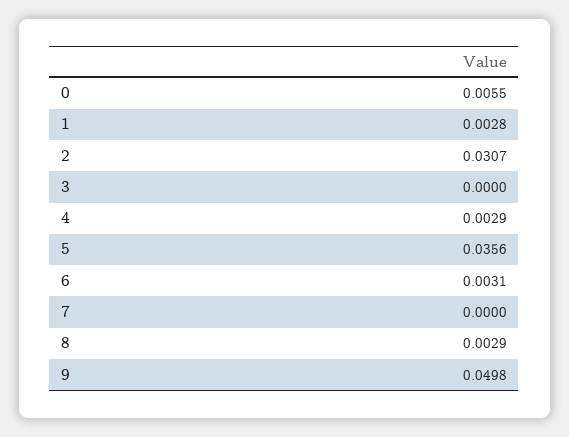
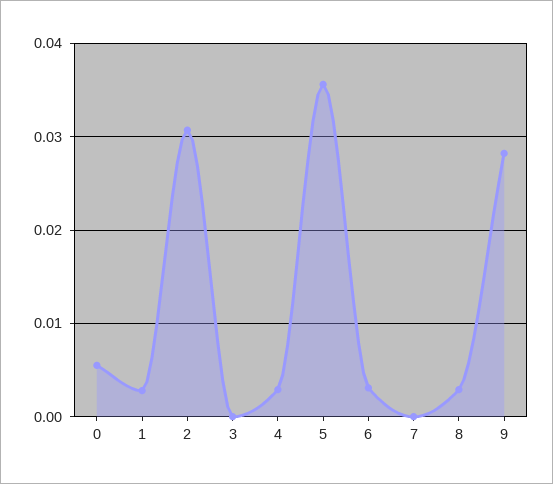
  {
    "0": 0.0055,
    "1": 0.0028,
    "2": 0.0307,
    "3": 0,
    "4": 0.0029,
    "5": 0.0356,
    "6": 0.0031,
    "7": 0,
    "8": 0.0029,
-   "9": 0.0498
+   "9": 0.028
  }

